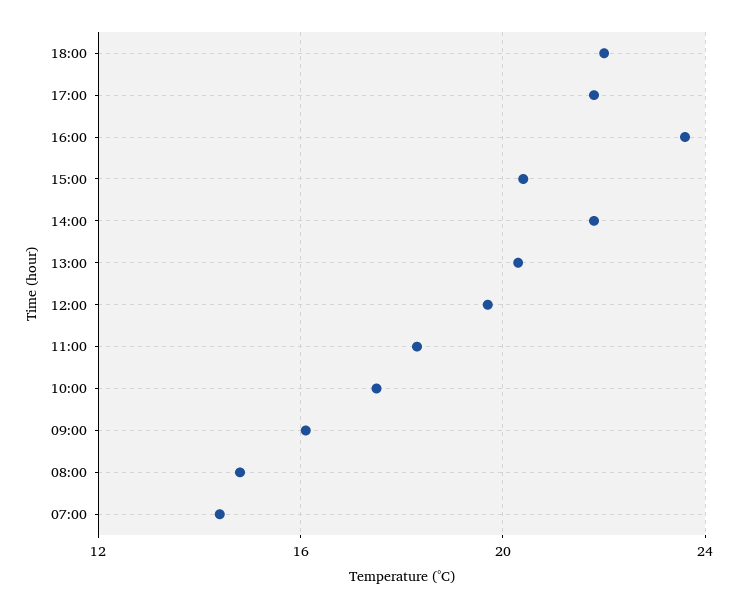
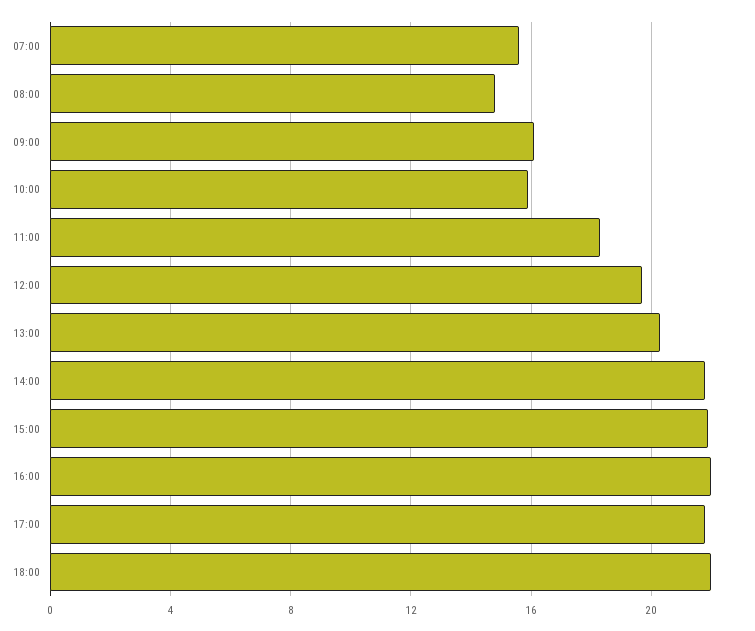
  {
    "18:00": 22,
    "17:00": 22,
-   "16:00": 23.5,
+   "16:00": 22,
-   "15:00": 20.5,
+   "15:00": 22,
    "14:00": 22,
    "13:00": 20.5,
    "12:00": 19.5,
    "11:00": 18.5,
-   "10:00": 17.5,
+   "10:00": 16,
    "09:00": 16,
    "08:00": 15,
-   "07:00": 14.5
+   "07:00": 15.5
  }

